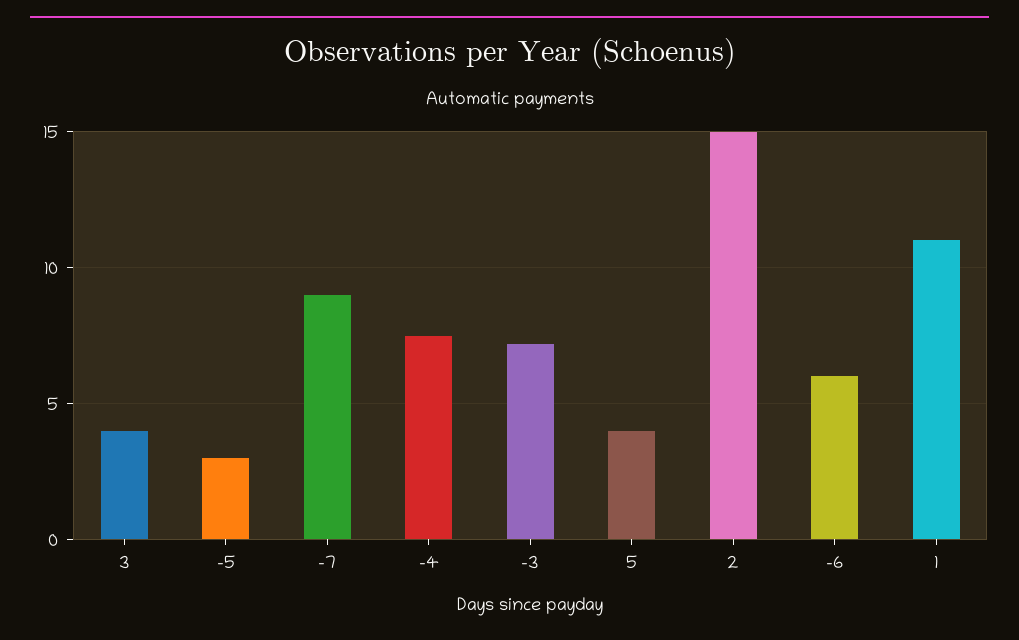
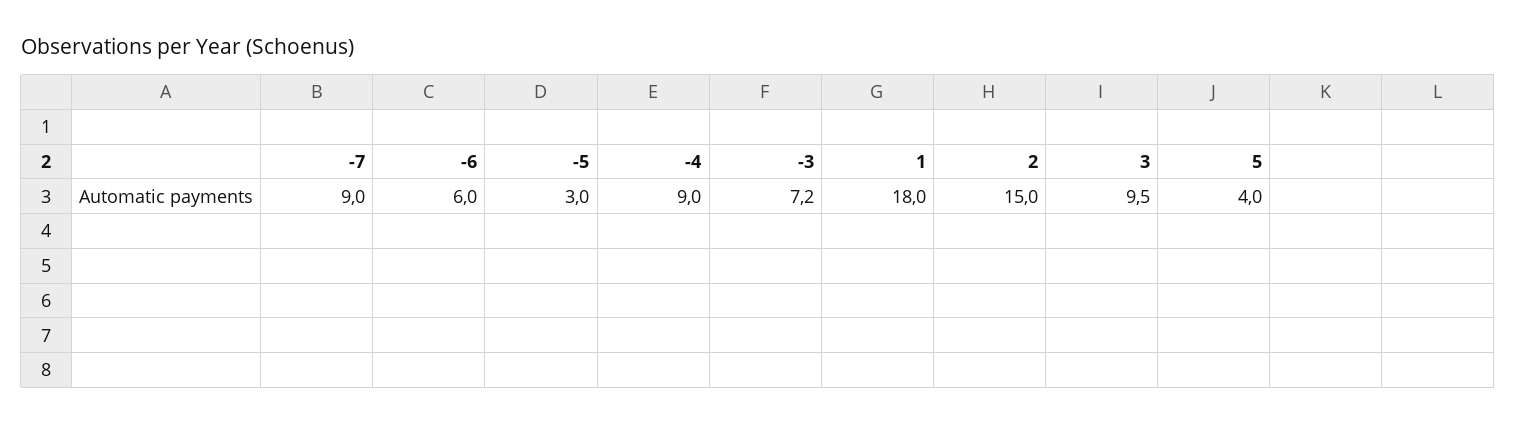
  {
-   "3": 4,
+   "3": 9.5,
    "-5": 3,
    "-7": 9,
-   "-4": 7.5,
+   "-4": 9,
    "-3": 7.2,
    "5": 4,
    "2": 15,
    "-6": 6,
-   "1": 11
+   "1": 18
  }

